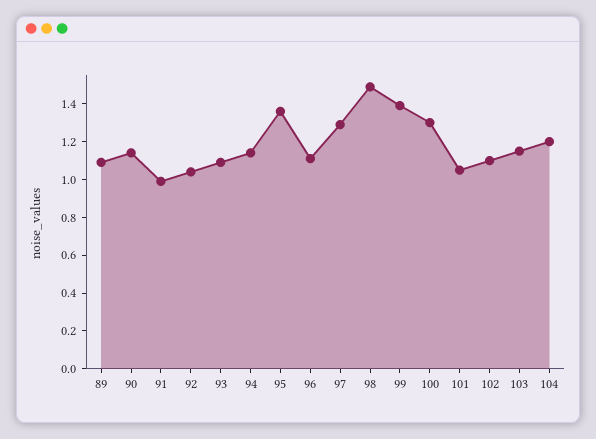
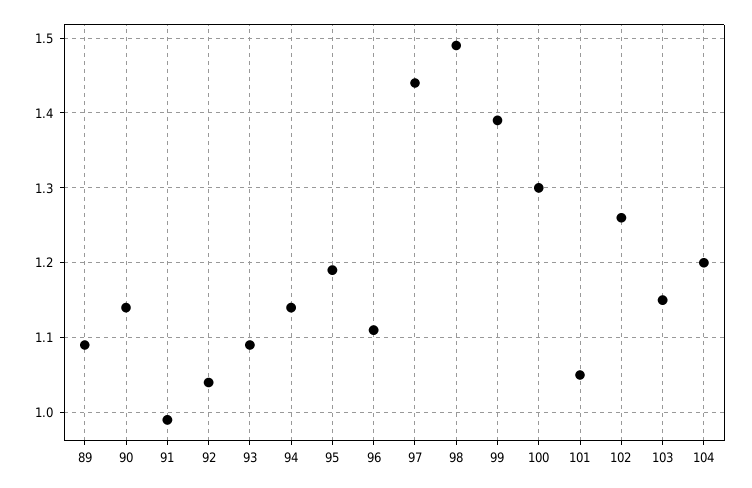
  {
    "89": 1.09,
    "90": 1.14,
    "91": 0.99,
    "92": 1.04,
    "93": 1.09,
    "94": 1.14,
-   "95": 1.35,
+   "95": 1.19,
    "96": 1.11,
-   "97": 1.3,
+   "97": 1.44,
    "98": 1.49,
    "99": 1.39,
    "100": 1.3,
    "101": 1.05,
-   "102": 1.1,
+   "102": 1.26,
    "103": 1.15,
    "104": 1.2
  }

